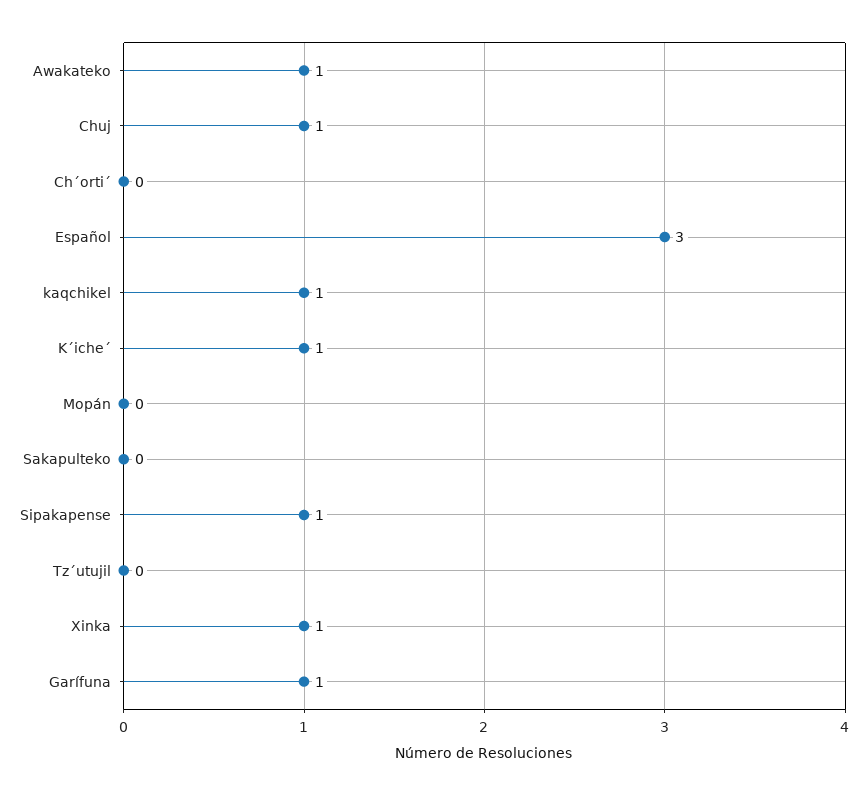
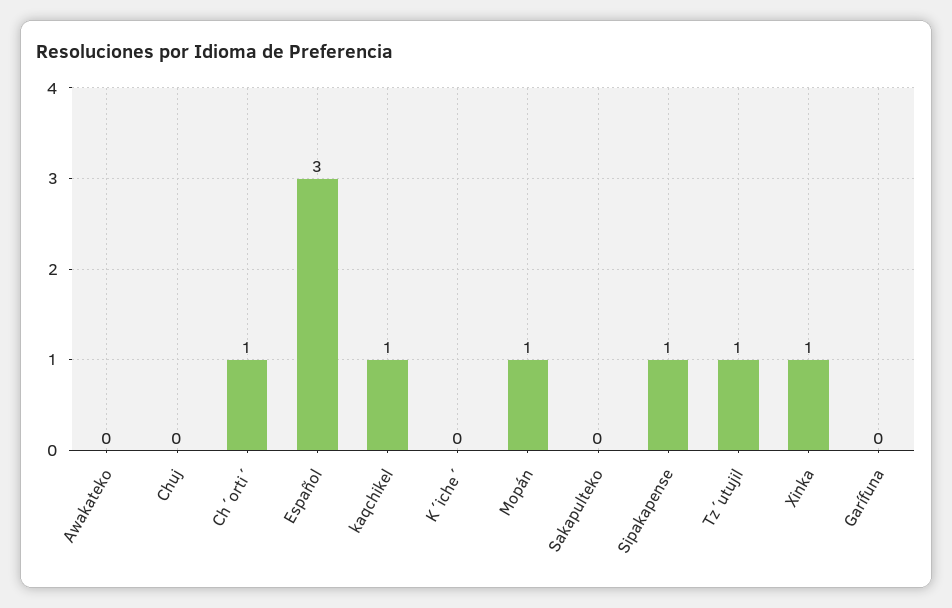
  {
-   "Awakateko": 1,
+   "Awakateko": 0,
-   "Chuj": 1,
+   "Chuj": 0,
-   "Ch´orti´": 0,
+   "Ch´orti´": 1,
    "Español": 3,
    "kaqchikel": 1,
-   "K´iche´": 1,
+   "K´iche´": 0,
-   "Mopán": 0,
+   "Mopán": 1,
    "Sakapulteko": 0,
    "Sipakapense": 1,
-   "Tz´utujil": 0,
+   "Tz´utujil": 1,
    "Xinka": 1,
-   "Garífuna": 1
+   "Garífuna": 0
  }

